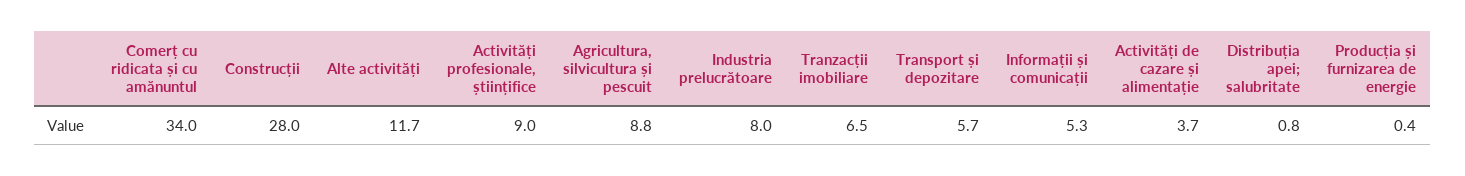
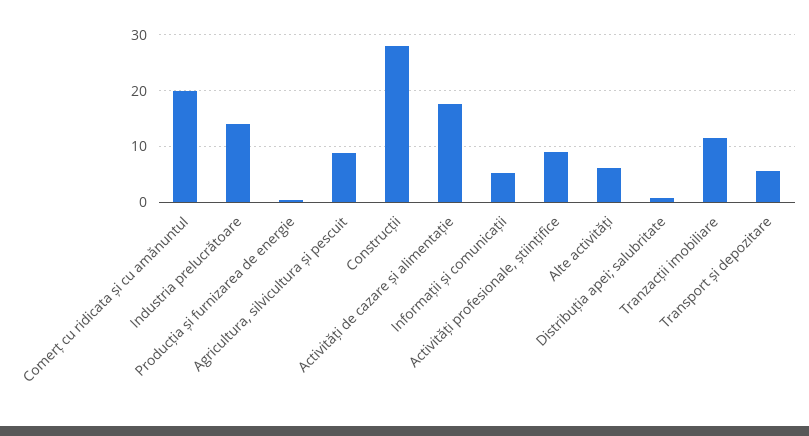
  {
-   "Comerț cu ridicata și cu amănuntul": 34,
+   "Comerț cu ridicata și cu amănuntul": 20,
    "Construcții": 28,
-   "Alte activități": 11.7,
+   "Alte activități": 6,
    "Activități profesionale, științifice": 9,
    "Agricultura, silvicultura și pescuit": 8.8,
-   "Industria prelucrătoare": 8,
+   "Industria prelucrătoare": 14,
-   "Tranzacții imobiliare": 6.5,
+   "Tranzacții imobiliare": 12,
    "Transport și depozitare": 5.7,
    "Informații și comunicații": 5.3,
-   "Activități de cazare și alimentație": 3.7,
+   "Activități de cazare și alimentație": 18,
    "Distribuția apei; salubritate": 0.8,
    "Producția și furnizarea de energie": 0.4
  }

